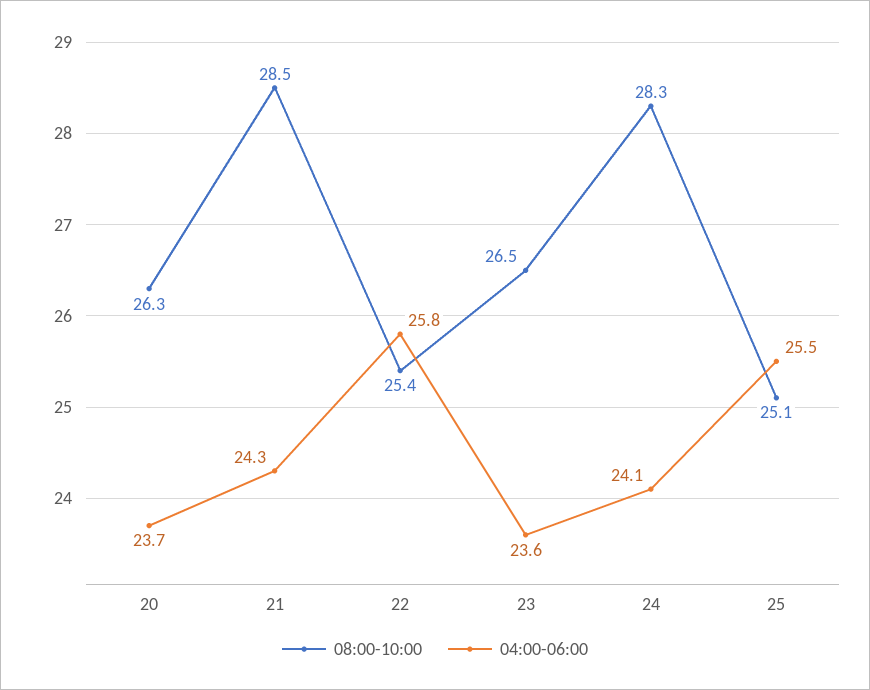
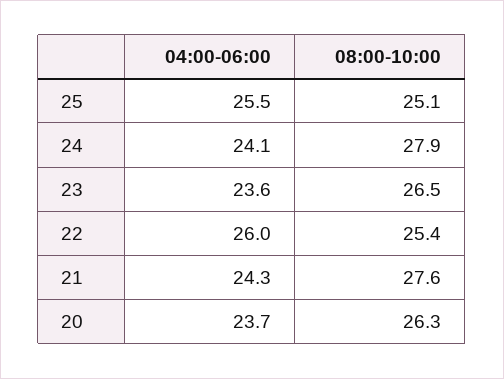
  {
    "08:00-10:00": {
      "20": 26.3,
-     "21": 28.5,
+     "21": 27.6,
      "22": 25.4,
      "23": 26.5,
-     "24": 28.3,
+     "24": 27.9,
      "25": 25.1
    },
    "04:00-06:00": {
      "20": 23.7,
      "21": 24.3,
-     "22": 25.8,
+     "22": 26,
      "23": 23.6,
      "24": 24.1,
      "25": 25.5
    }
  }

